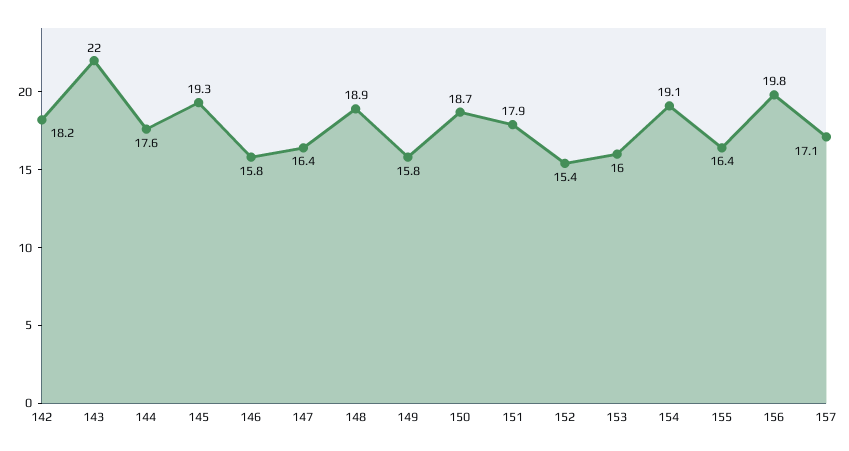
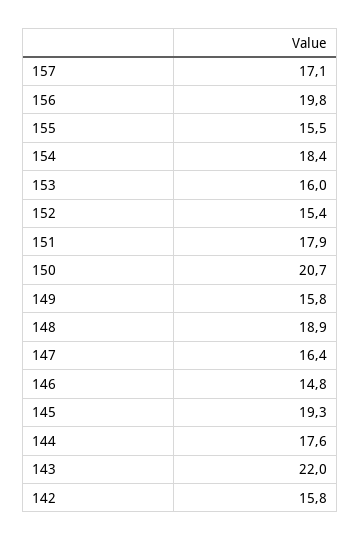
  {
-   "142": 18.2,
+   "142": 15.8,
    "143": 22,
    "144": 17.6,
    "145": 19.3,
-   "146": 15.8,
+   "146": 14.8,
    "147": 16.4,
    "148": 18.9,
    "149": 15.8,
-   "150": 18.7,
+   "150": 20.7,
    "151": 17.9,
    "152": 15.4,
    "153": 16,
-   "154": 19.1,
+   "154": 18.4,
-   "155": 16.4,
+   "155": 15.5,
    "156": 19.8,
    "157": 17.1
  }

